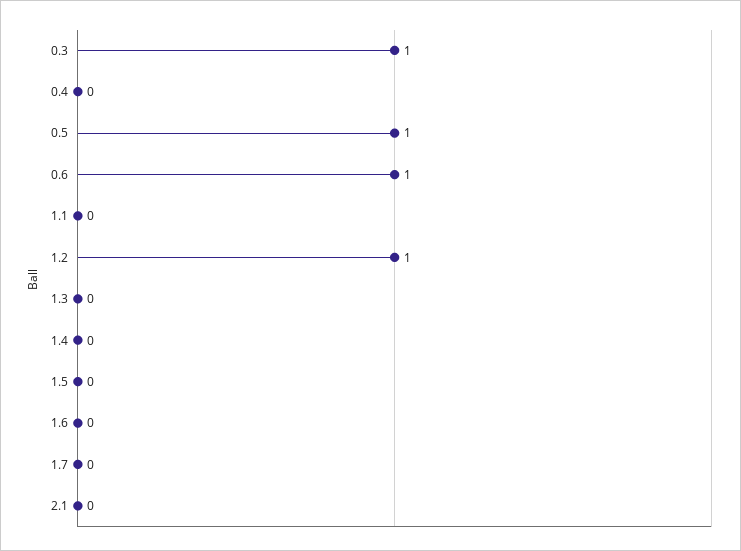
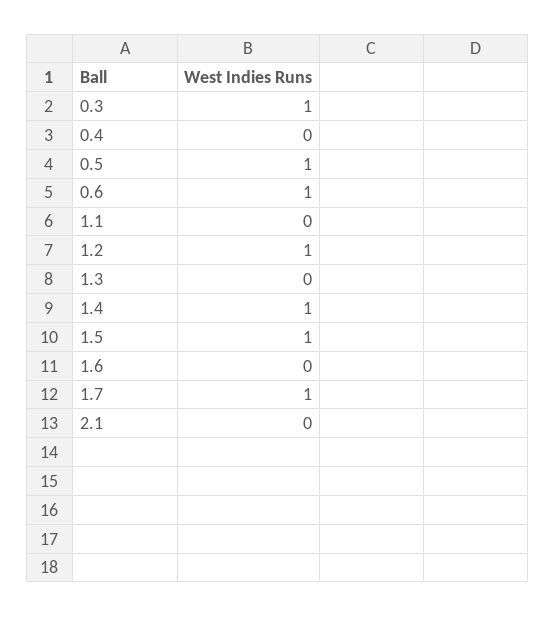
  {
    "0.3": 1,
    "0.4": 0,
    "0.5": 1,
    "0.6": 1,
    "1.1": 0,
    "1.2": 1,
    "1.3": 0,
-   "1.4": 0,
+   "1.4": 1,
-   "1.5": 0,
+   "1.5": 1,
    "1.6": 0,
-   "1.7": 0,
+   "1.7": 1,
    "2.1": 0
  }

